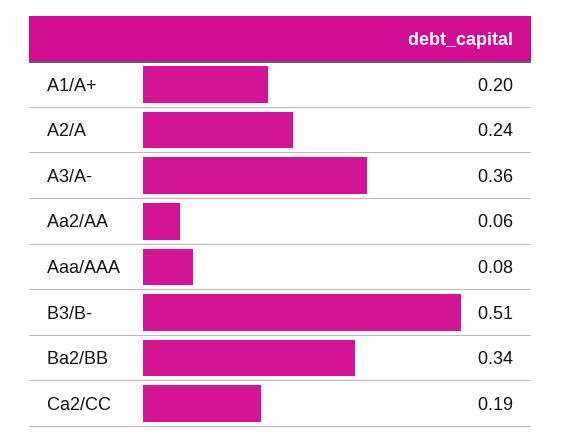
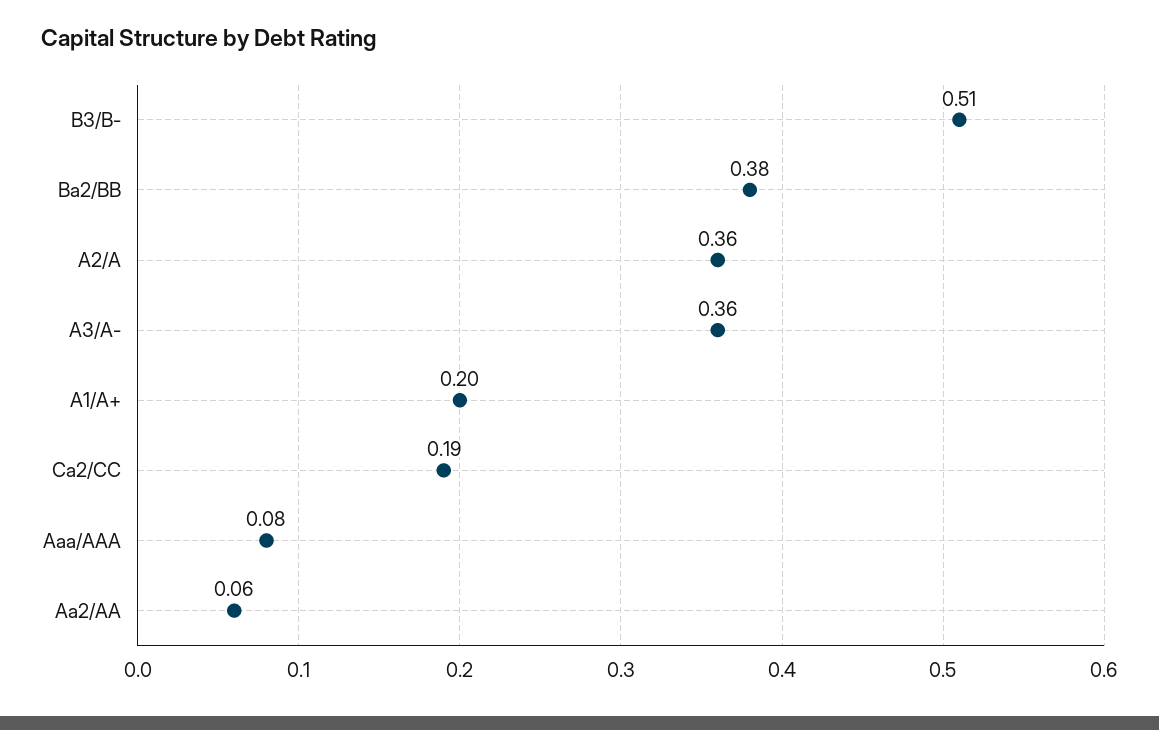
  {
    "A1/A+": 0.2,
-   "A2/A": 0.24,
+   "A2/A": 0.36,
    "A3/A-": 0.36,
    "Aa2/AA": 0.06,
    "Aaa/AAA": 0.08,
    "B3/B-": 0.51,
-   "Ba2/BB": 0.34,
+   "Ba2/BB": 0.38,
    "Ca2/CC": 0.19
  }

